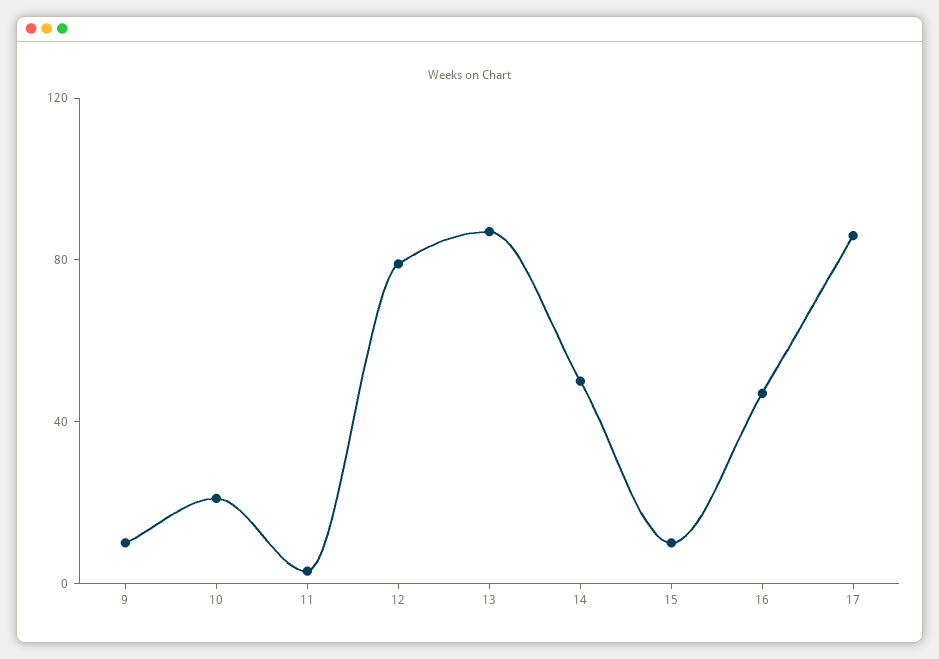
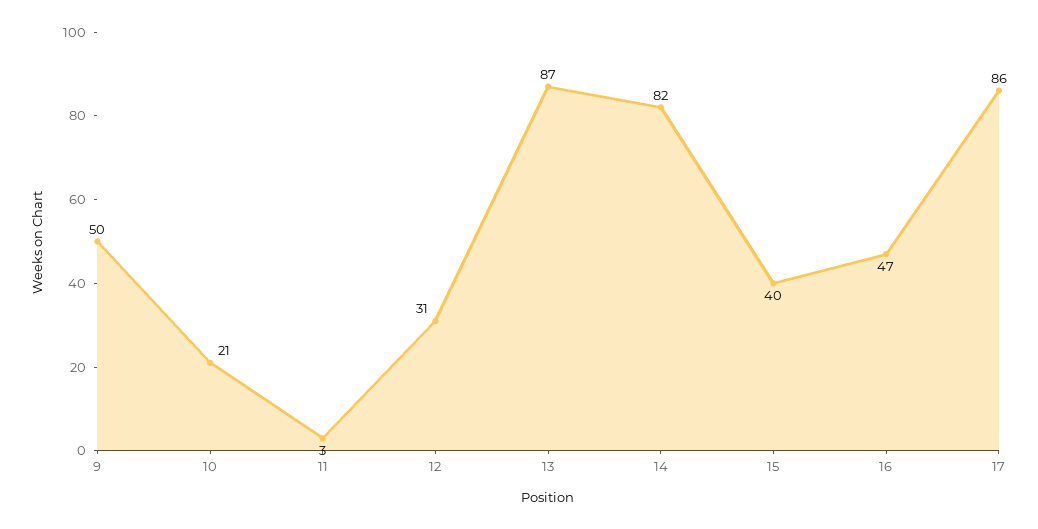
  {
-   "9": 10,
+   "9": 50,
    "10": 21,
    "11": 3,
-   "12": 80,
+   "12": 31,
    "13": 87,
-   "14": 50,
+   "14": 82,
-   "15": 10,
+   "15": 40,
    "16": 47,
    "17": 86
  }

